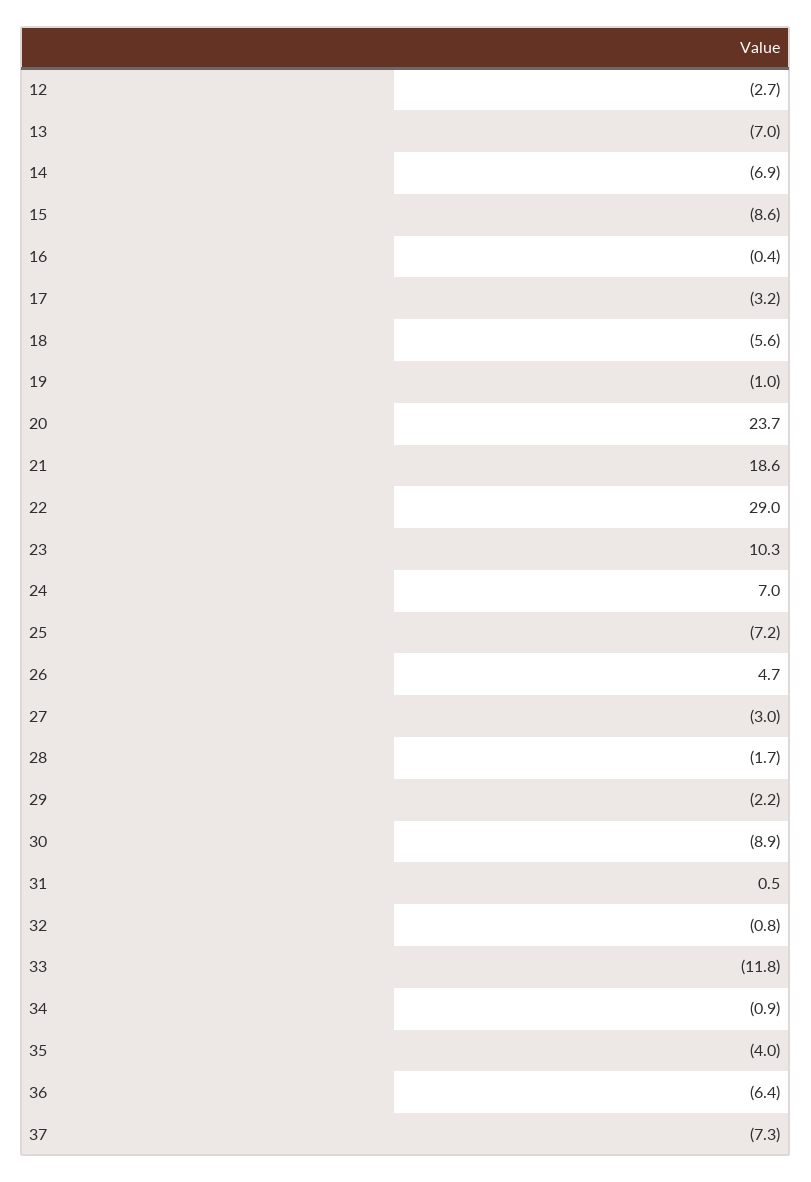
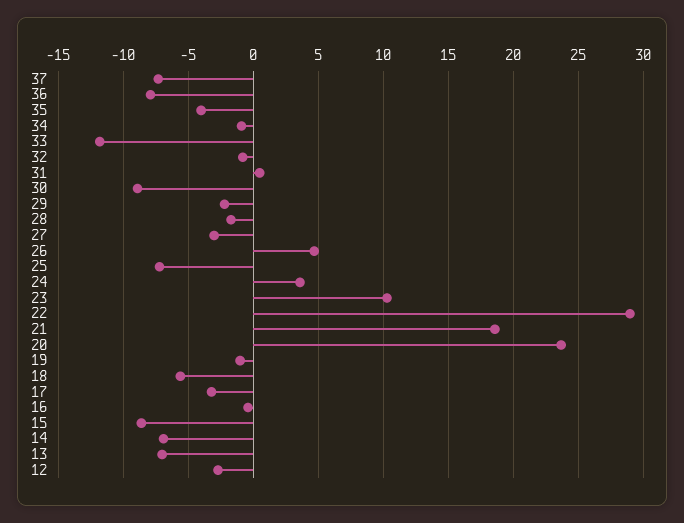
  {
    "12": -2.7,
    "13": -7,
    "14": -6.9,
    "15": -8.6,
    "16": -0.4,
    "17": -3.2,
    "18": -5.6,
    "19": -1,
    "20": 23.7,
    "21": 18.6,
    "22": 29,
    "23": 10.3,
-   "24": 7,
+   "24": 3.5,
    "25": -7.2,
    "26": 4.7,
    "27": -3,
    "28": -1.7,
    "29": -2.2,
    "30": -8.9,
    "31": 0.5,
    "32": -0.8,
    "33": -11.8,
    "34": -0.9,
    "35": -4,
-   "36": -6.4,
+   "36": -8,
    "37": -7.3
  }

